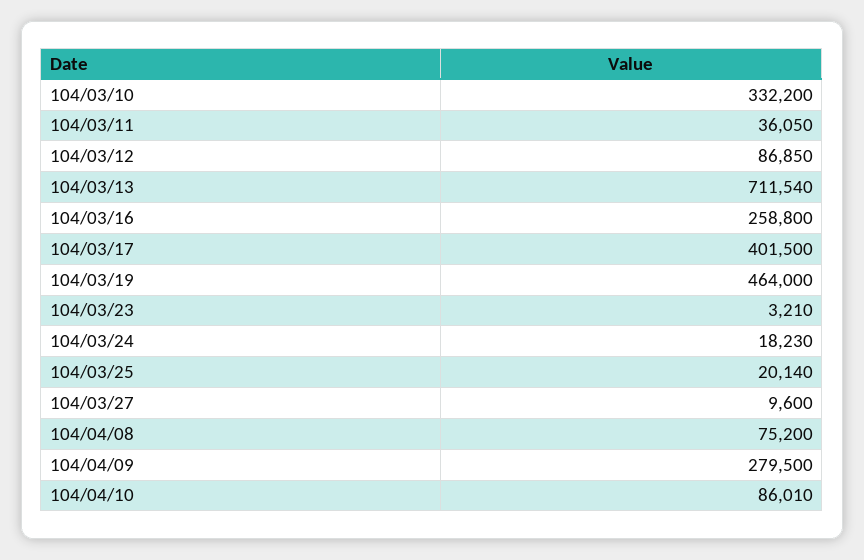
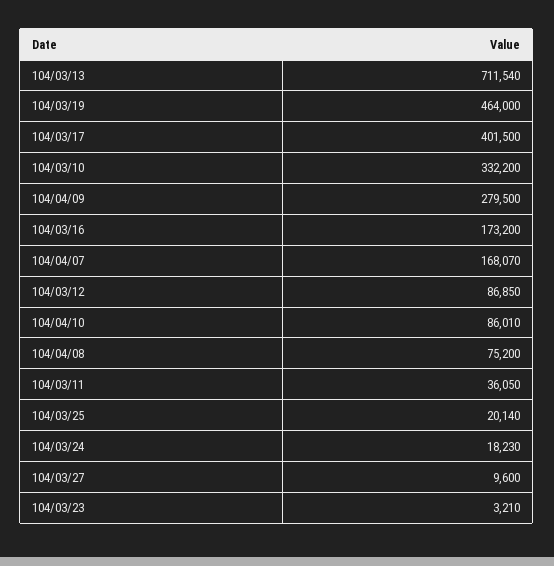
  {
    "104/03/10": 332200,
    "104/03/11": 36050,
    "104/03/12": 86850,
    "104/03/13": 711540,
-   "104/03/16": 258800,
+   "104/03/16": 173200,
    "104/03/17": 401500,
    "104/03/19": 464000,
    "104/03/23": 3210,
    "104/03/24": 18230,
    "104/03/25": 20140,
    "104/03/27": 9600,
    "104/04/08": 75200,
    "104/04/09": 279500,
-   "104/04/10": 86010
+   "104/04/10": 86010,
+   "104/04/07": 168070
  }

